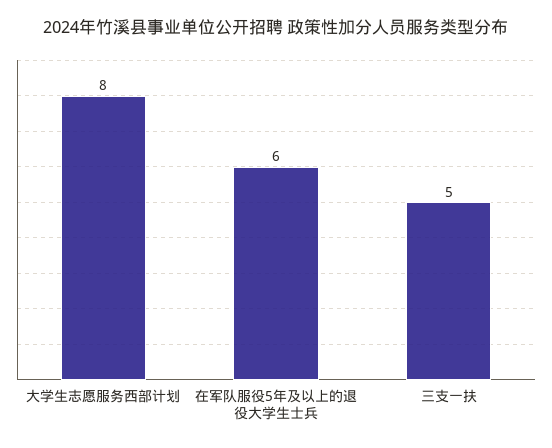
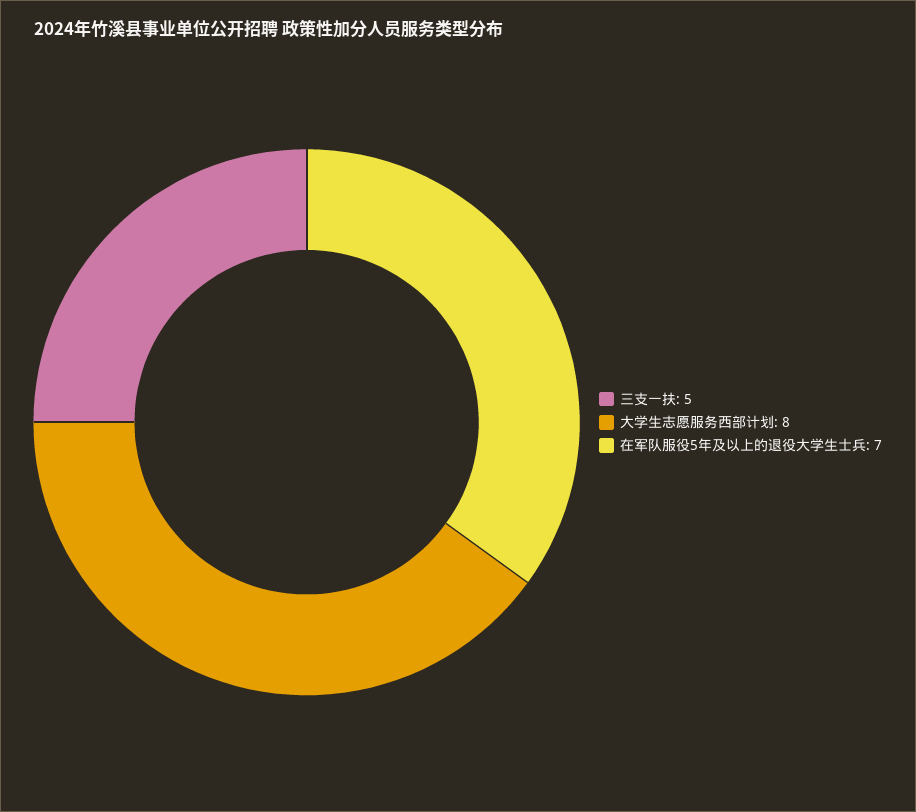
  {
    "大学生志愿服务西部计划": 8,
-   "在军队服役5年及以上的退役大学生士兵": 6,
+   "在军队服役5年及以上的退役大学生士兵": 7,
    "三支一扶": 5
  }

